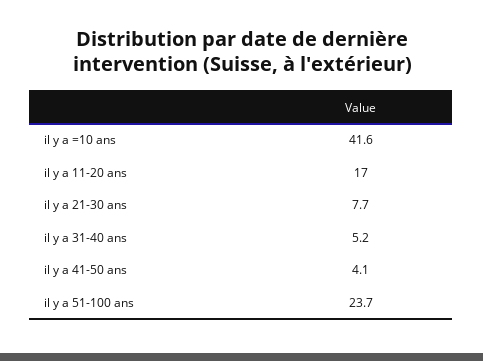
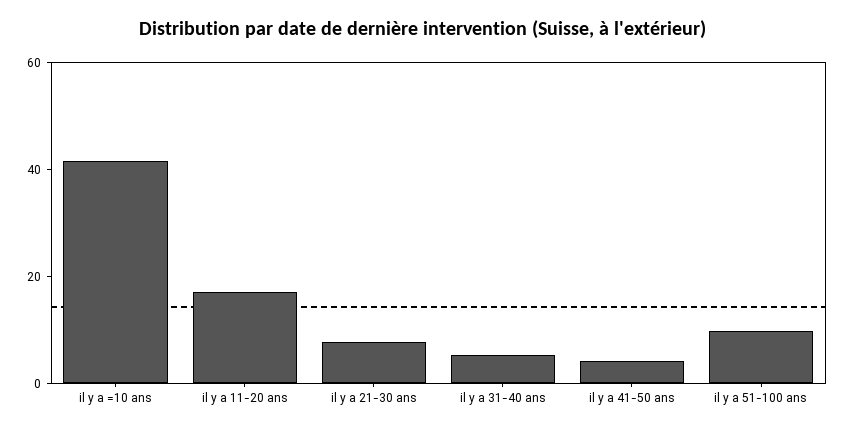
  {
    "il y a =10 ans": 41.6,
    "il y a 11-20 ans": 17,
    "il y a 21-30 ans": 7.7,
    "il y a 31-40 ans": 5.2,
    "il y a 41-50 ans": 4.1,
-   "il y a 51-100 ans": 23.7
+   "il y a 51-100 ans": 10
  }

